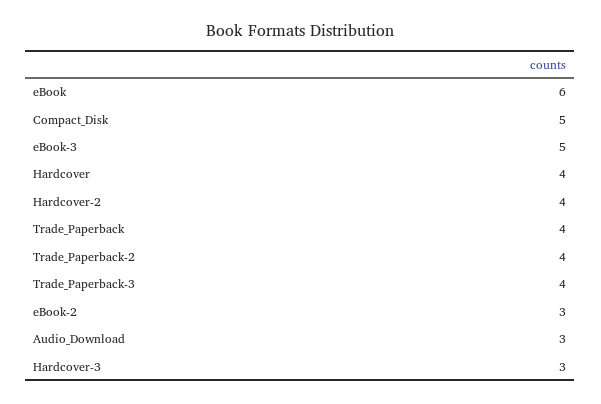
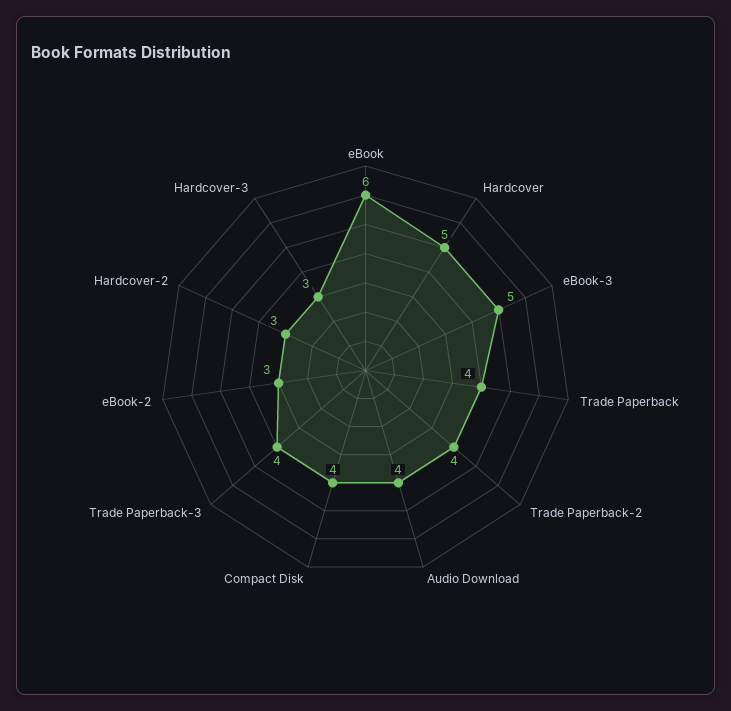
  {
    "eBook": 6,
-   "Compact_Disk": 5,
+   "Compact_Disk": 4,
    "eBook-3": 5,
-   "Hardcover": 4,
+   "Hardcover": 5,
-   "Hardcover-2": 4,
+   "Hardcover-2": 3,
    "Trade_Paperback": 4,
    "Trade_Paperback-2": 4,
    "Trade_Paperback-3": 4,
    "eBook-2": 3,
-   "Audio_Download": 3,
+   "Audio_Download": 4,
    "Hardcover-3": 3
  }

